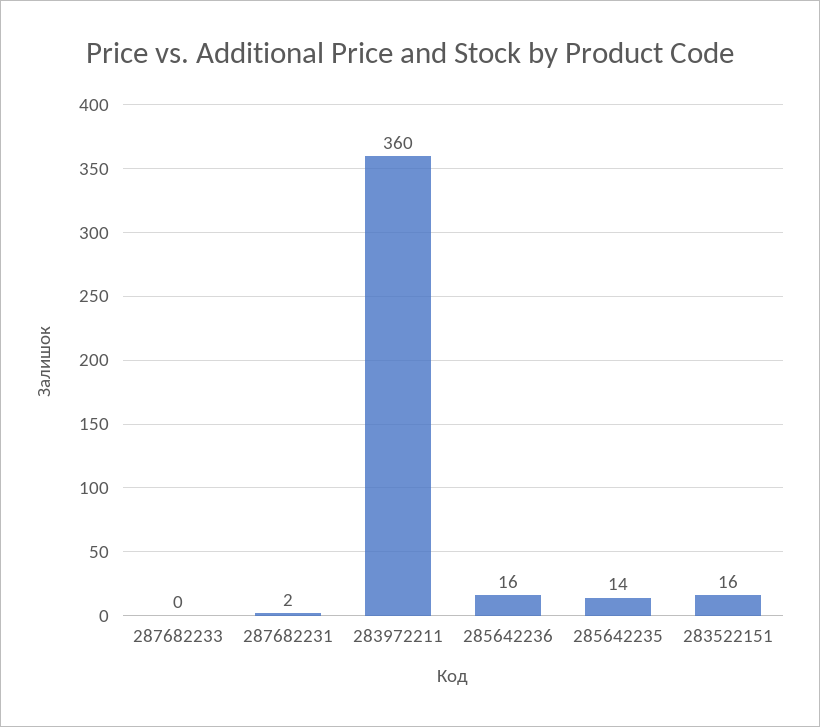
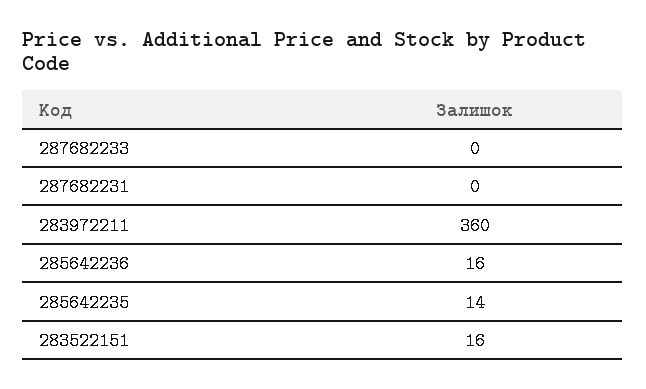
  {
    "287682233": 0,
-   "287682231": 2,
+   "287682231": 0,
    "283972211": 360,
    "285642236": 16,
    "285642235": 14,
    "283522151": 16
  }

